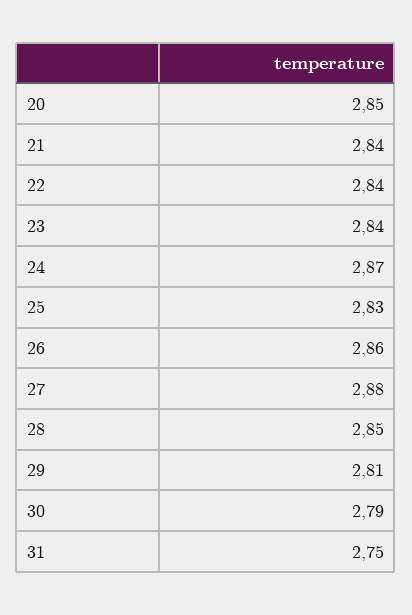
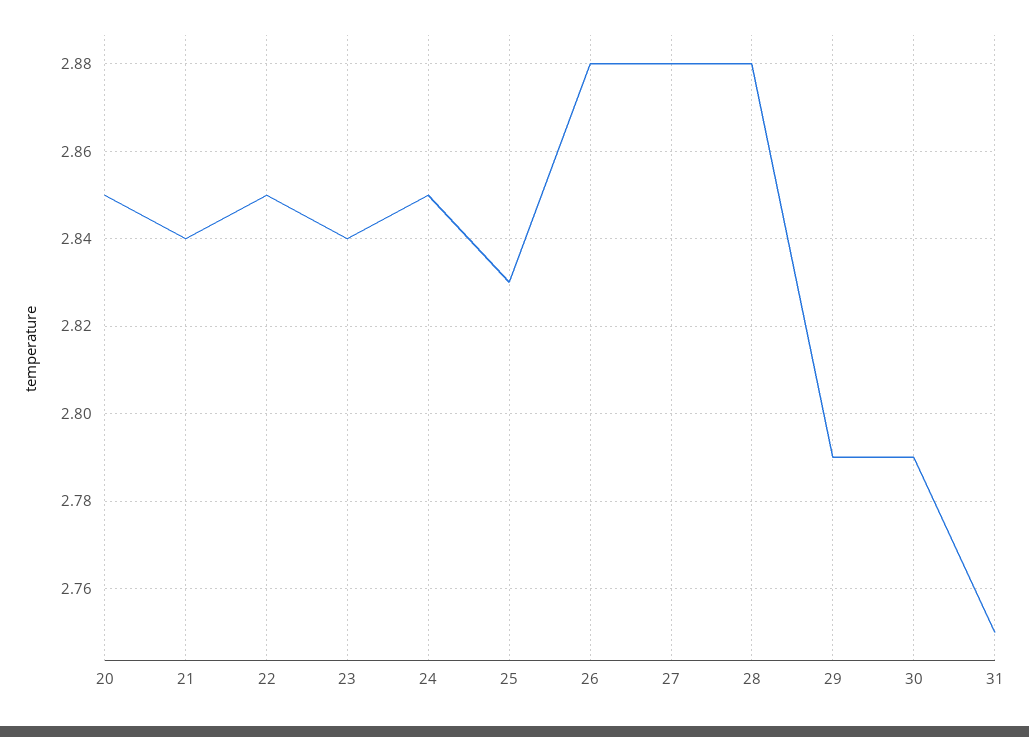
  {
    "20": 2.85,
    "21": 2.84,
-   "22": 2.84,
+   "22": 2.85,
    "23": 2.84,
-   "24": 2.87,
+   "24": 2.85,
    "25": 2.83,
-   "26": 2.86,
+   "26": 2.88,
    "27": 2.88,
-   "28": 2.85,
+   "28": 2.88,
-   "29": 2.81,
+   "29": 2.79,
    "30": 2.79,
    "31": 2.75
  }

